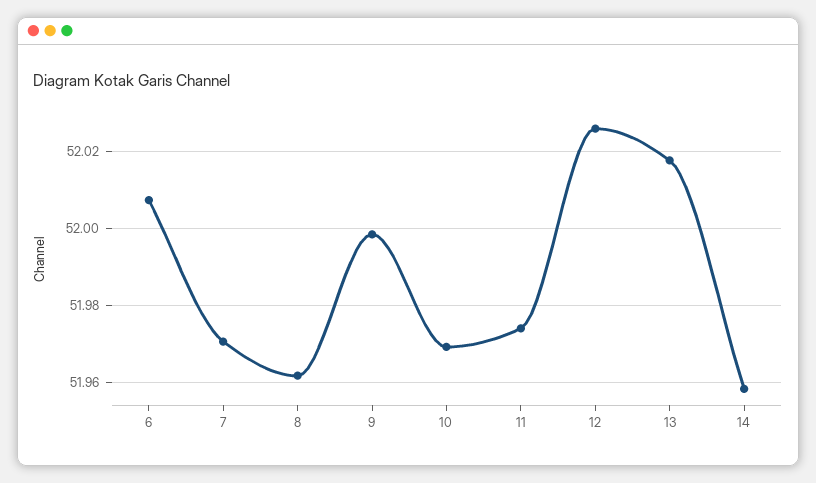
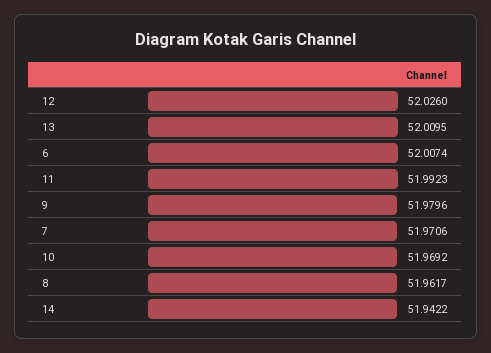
  {
    "6": 52.0074,
    "7": 51.9706,
    "8": 51.9617,
-   "9": 51.998,
+   "9": 51.9796,
    "10": 51.9692,
-   "11": 51.974,
+   "11": 51.9923,
    "12": 52.026,
-   "13": 52.018,
+   "13": 52.0095,
-   "14": 51.958
+   "14": 51.9422
  }

